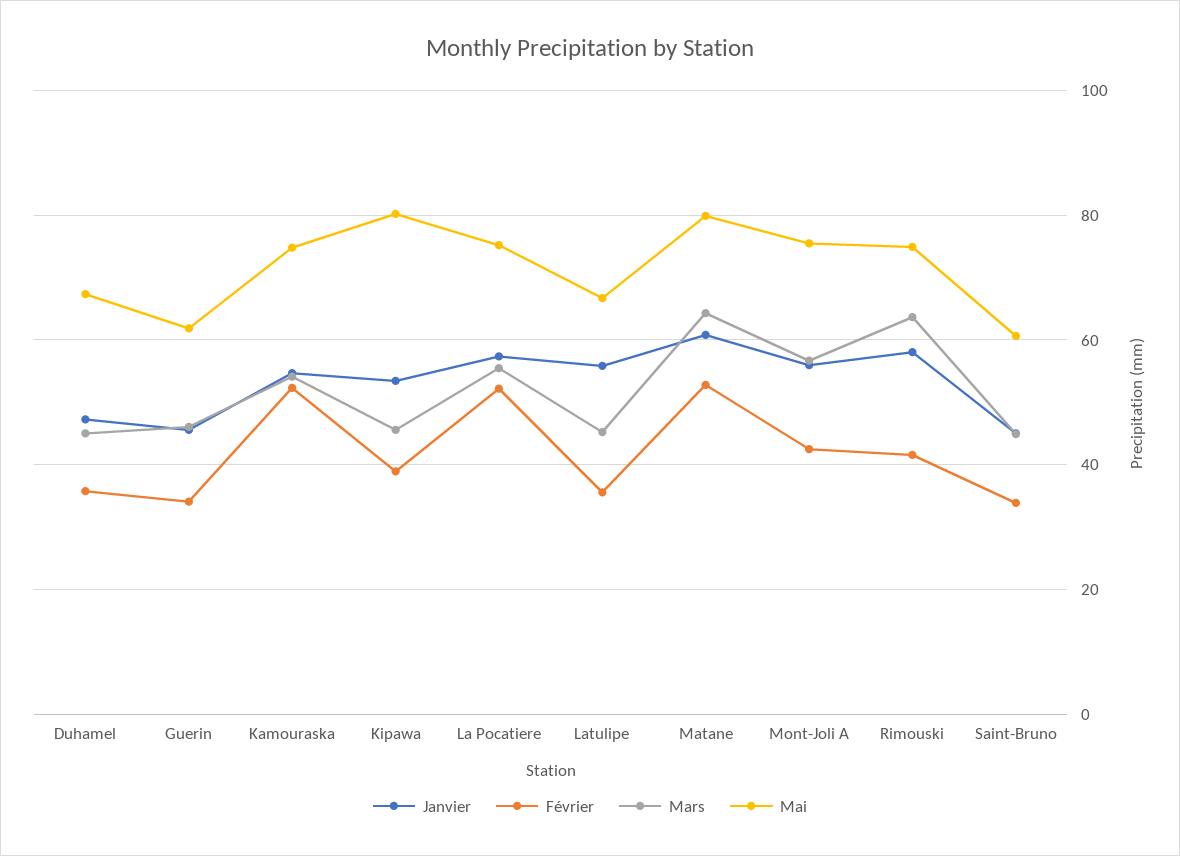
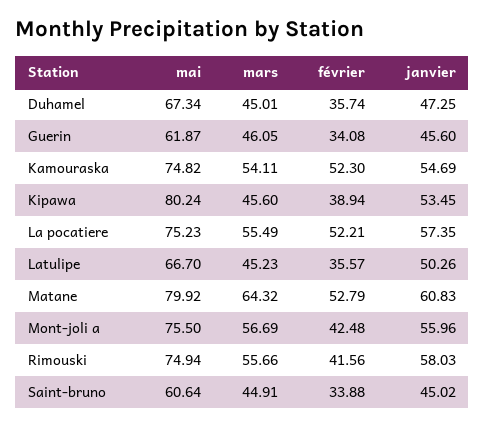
  {
    "Janvier": {
      "Duhamel": 47.25,
      "Guerin": 45.6,
      "Kamouraska": 54.69,
      "Kipawa": 53.45,
      "La Pocatiere": 57.35,
-     "Latulipe": 56,
+     "Latulipe": 50.26,
      "Matane": 60.83,
      "Mont-Joli A": 55.96,
      "Rimouski": 58.03,
      "Saint-Bruno": 45.02
    },
    "Février": {
      "Duhamel": 35.74,
      "Guerin": 34.08,
      "Kamouraska": 52.3,
      "Kipawa": 38.94,
      "La Pocatiere": 52.21,
      "Latulipe": 35.57,
      "Matane": 52.79,
      "Mont-Joli A": 42.48,
      "Rimouski": 41.56,
      "Saint-Bruno": 33.88
    },
    "Mars": {
      "Duhamel": 45.01,
      "Guerin": 46.05,
      "Kamouraska": 54.11,
      "Kipawa": 45.6,
      "La Pocatiere": 55.49,
      "Latulipe": 45.23,
      "Matane": 64.32,
      "Mont-Joli A": 56.69,
-     "Rimouski": 64,
+     "Rimouski": 55.66,
      "Saint-Bruno": 44.91
    },
    "Mai": {
      "Duhamel": 67.34,
      "Guerin": 61.87,
      "Kamouraska": 74.82,
      "Kipawa": 80.24,
      "La Pocatiere": 75.23,
      "Latulipe": 66.7,
      "Matane": 79.92,
      "Mont-Joli A": 75.5,
      "Rimouski": 74.94,
      "Saint-Bruno": 60.64
    }
  }

